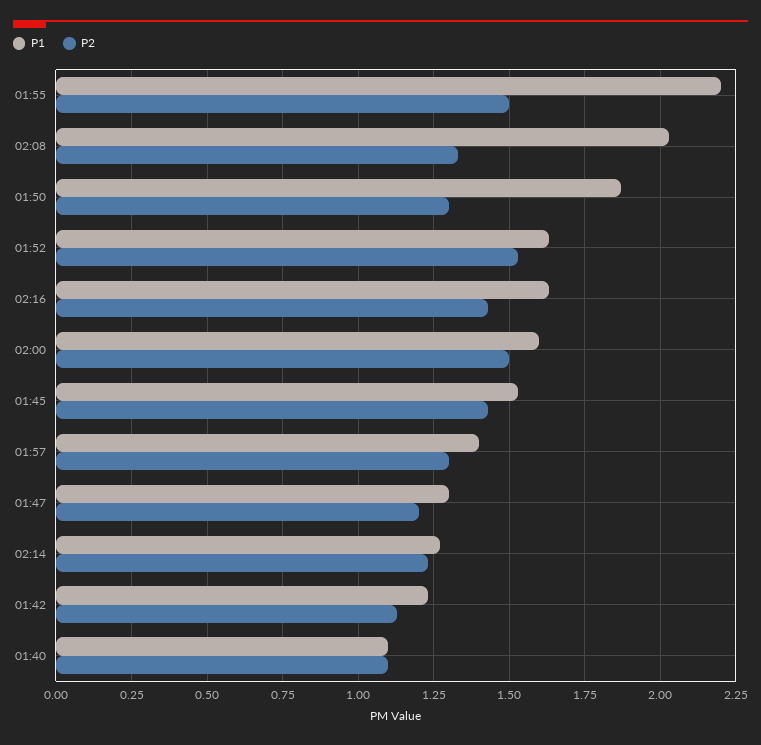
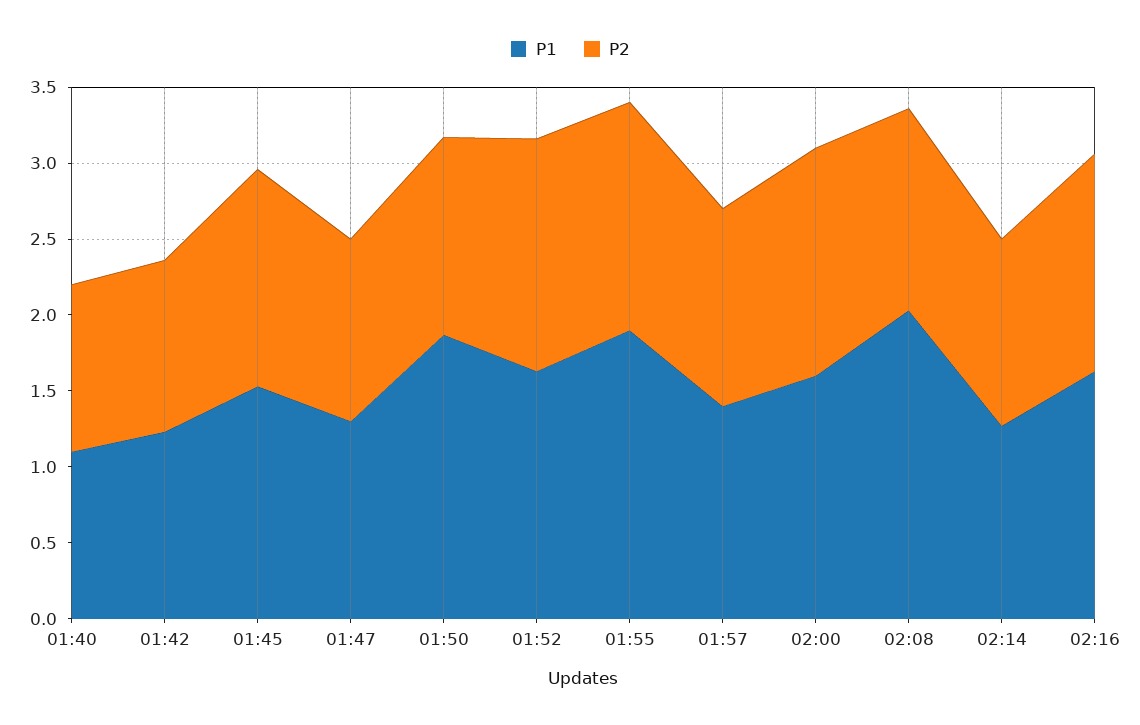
  {
    "P1": {
-     "01:55": 2.2,
+     "01:55": 1.9,
      "02:08": 2.05,
      "01:50": 1.85,
      "01:52": 1.65,
      "02:16": 1.65,
      "02:00": 1.6,
      "01:45": 1.55,
      "01:57": 1.4,
      "01:47": 1.3,
      "02:14": 1.25,
      "01:42": 1.25,
      "01:40": 1.1
    },
    "P2": {
      "01:55": 1.5,
      "02:08": 1.35,
      "01:50": 1.3,
      "01:52": 1.55,
      "02:16": 1.45,
      "02:00": 1.5,
      "01:45": 1.45,
      "01:57": 1.3,
      "01:47": 1.2,
      "02:14": 1.25,
      "01:42": 1.15,
      "01:40": 1.1
    }
  }

